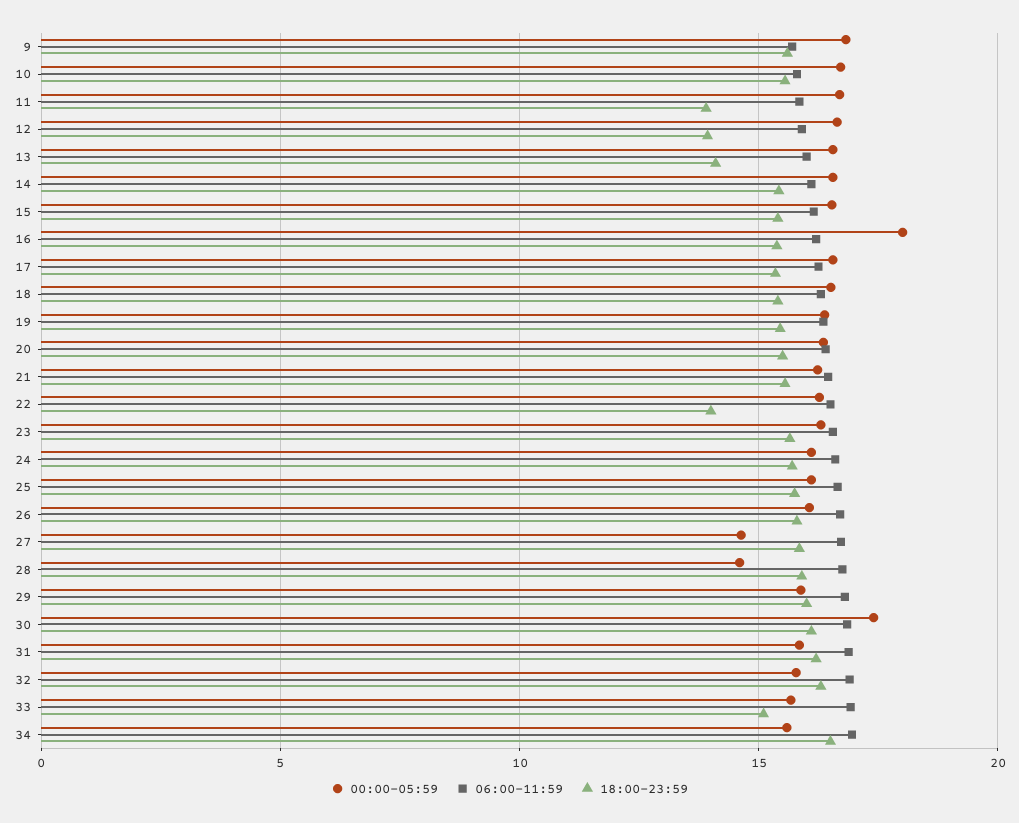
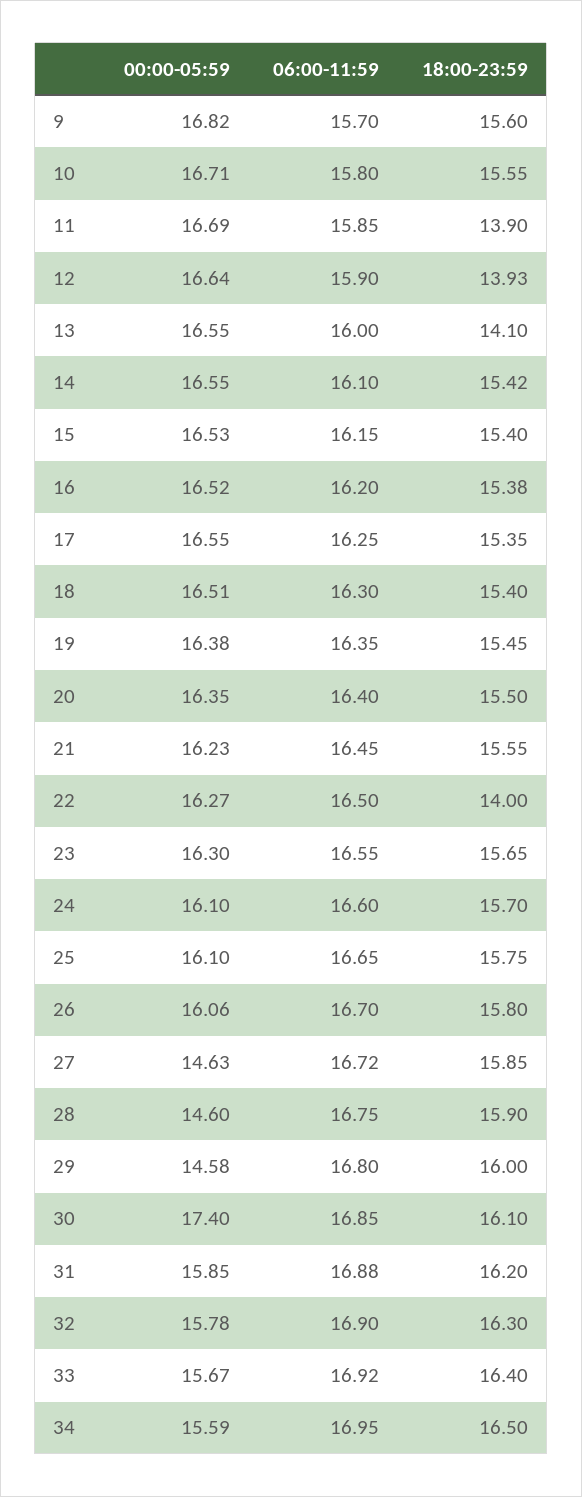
  {
    "00:00-05:59": {
      "9": 16.82,
      "10": 16.71,
      "11": 16.69,
      "12": 16.64,
      "13": 16.55,
      "14": 16.55,
      "15": 16.53,
-     "16": 18,
+     "16": 16.52,
      "17": 16.55,
      "18": 16.51,
      "19": 16.38,
      "20": 16.35,
      "21": 16.23,
      "22": 16.27,
      "23": 16.3,
      "24": 16.1,
      "25": 16.1,
      "26": 16.06,
      "27": 14.63,
      "28": 14.6,
-     "29": 16,
+     "29": 14.58,
      "30": 17.4,
      "31": 15.85,
      "32": 15.78,
      "33": 15.67,
      "34": 15.59
    },
    "06:00-11:59": {
      "9": 15.7,
      "10": 15.8,
      "11": 15.85,
      "12": 15.9,
      "13": 16,
      "14": 16.1,
      "15": 16.15,
      "16": 16.2,
      "17": 16.25,
      "18": 16.3,
      "19": 16.35,
      "20": 16.4,
      "21": 16.45,
      "22": 16.5,
      "23": 16.55,
      "24": 16.6,
      "25": 16.65,
      "26": 16.7,
      "27": 16.72,
      "28": 16.75,
      "29": 16.8,
      "30": 16.85,
      "31": 16.88,
      "32": 16.9,
      "33": 16.92,
      "34": 16.95
    },
    "18:00-23:59": {
      "9": 15.6,
      "10": 15.55,
      "11": 13.9,
      "12": 13.93,
      "13": 14.1,
      "14": 15.42,
      "15": 15.4,
      "16": 15.38,
      "17": 15.35,
      "18": 15.4,
      "19": 15.45,
      "20": 15.5,
      "21": 15.55,
      "22": 14,
      "23": 15.65,
      "24": 15.7,
      "25": 15.75,
      "26": 15.8,
      "27": 15.85,
      "28": 15.9,
      "29": 16,
      "30": 16.1,
      "31": 16.2,
      "32": 16.3,
-     "33": 15,
+     "33": 16.4,
      "34": 16.5
    }
  }

